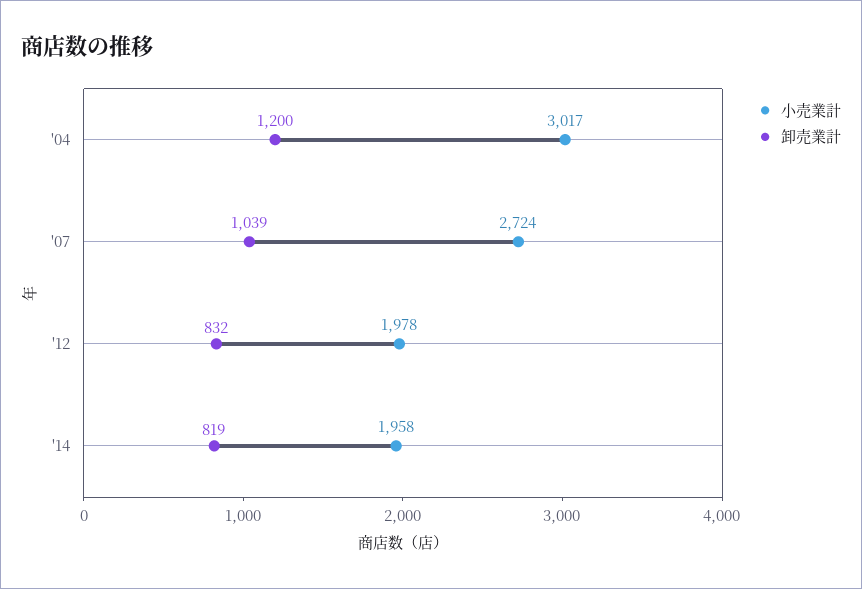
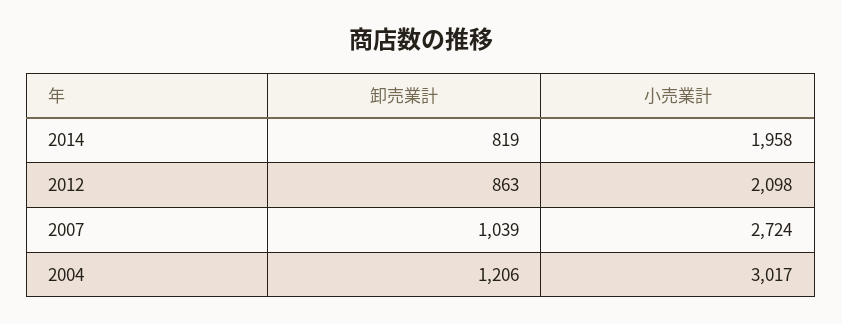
  {
    "小売業計": {
      "'04": 3017,
      "'07": 2724,
-     "'12": 1978,
+     "'12": 2098,
      "'14": 1958
    },
    "卸売業計": {
-     "'04": 1200,
+     "'04": 1206,
      "'07": 1039,
-     "'12": 832,
+     "'12": 863,
      "'14": 819
    }
  }

